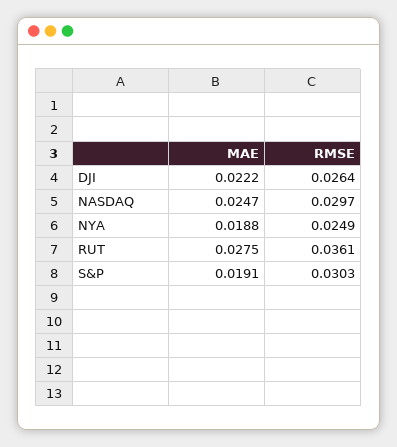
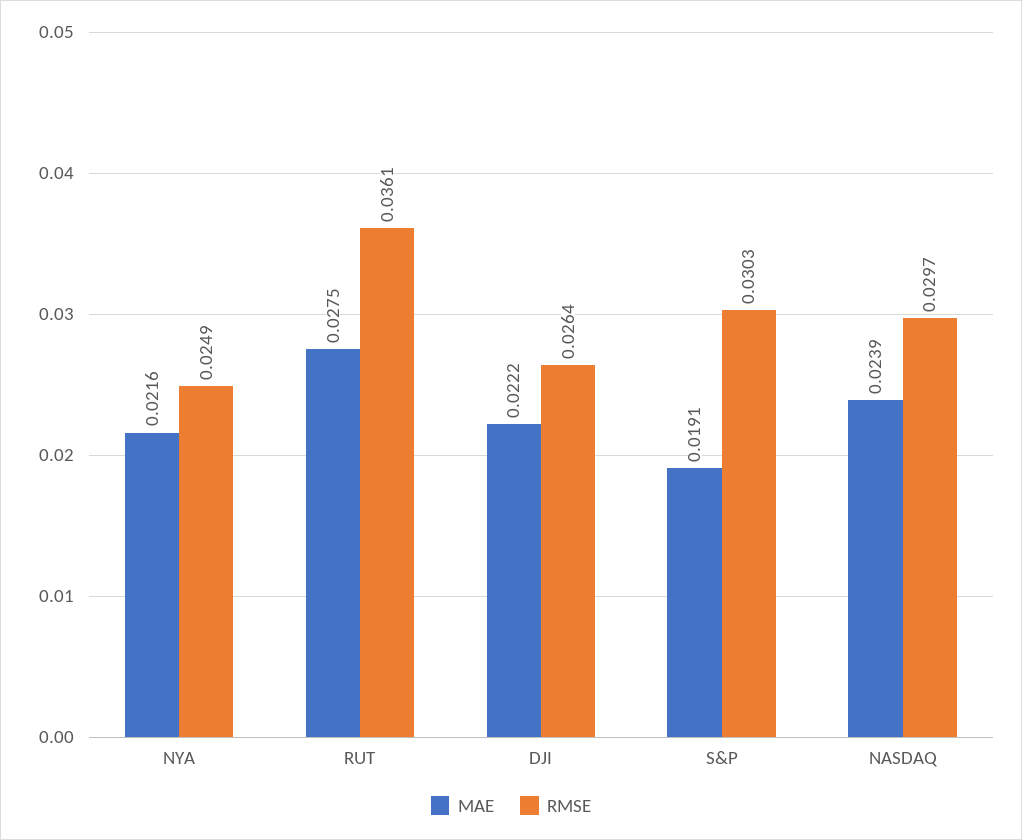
  {
    "MAE": {
      "DJI": 0.0222,
-     "NASDAQ": 0.0247,
+     "NASDAQ": 0.0239,
-     "NYA": 0.0188,
+     "NYA": 0.0216,
      "RUT": 0.0275,
      "S&P": 0.0191
    },
    "RMSE": {
      "DJI": 0.0264,
      "NASDAQ": 0.0297,
      "NYA": 0.0249,
      "RUT": 0.0361,
      "S&P": 0.0303
    }
  }

